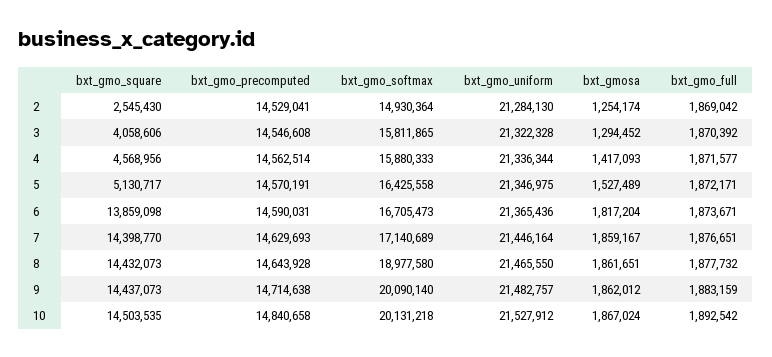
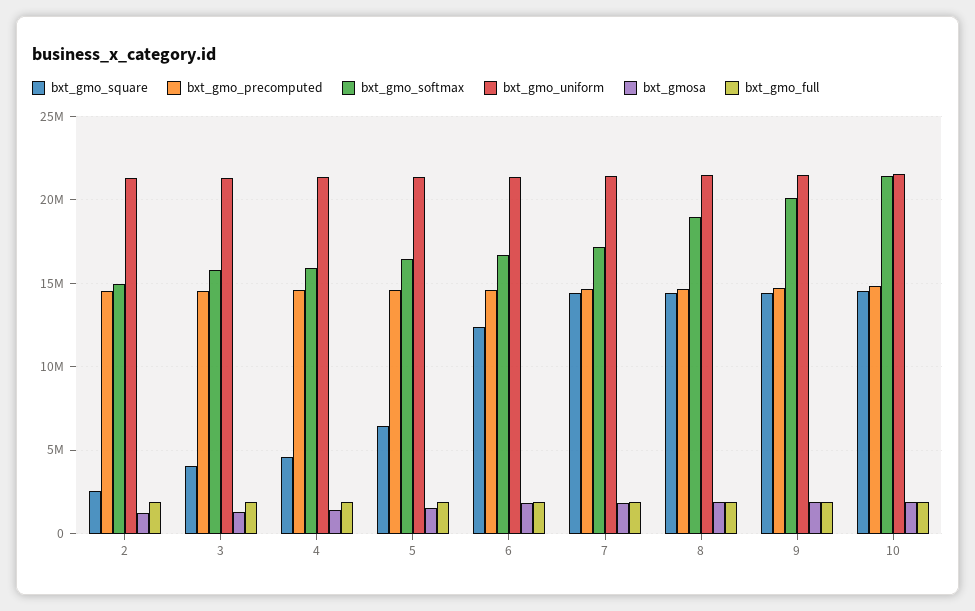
  {
    "bxt_gmo_square": {
      "2": 2545430,
      "3": 4058606,
      "4": 4568956,
-     "5": 5130717,
+     "5": 6500000,
-     "6": 13859098,
+     "6": 12500000,
      "7": 14398770,
      "8": 14432073,
      "9": 14437073,
      "10": 14503535
    },
    "bxt_gmo_precomputed": {
      "2": 14529041,
      "3": 14546608,
      "4": 14562514,
      "5": 14570191,
      "6": 14590031,
      "7": 14629693,
      "8": 14643928,
      "9": 14714638,
      "10": 14840658
    },
    "bxt_gmo_softmax": {
      "2": 14930364,
      "3": 15811865,
      "4": 15880333,
      "5": 16425558,
      "6": 16705473,
      "7": 17140689,
      "8": 18977580,
      "9": 20090140,
-     "10": 20131218
+     "10": 21500000
    },
    "bxt_gmo_uniform": {
      "2": 21284130,
      "3": 21322328,
      "4": 21336344,
      "5": 21346975,
      "6": 21365436,
      "7": 21446164,
      "8": 21465550,
      "9": 21482757,
      "10": 21527912
    },
    "bxt_gmosa": {
      "2": 1254174,
      "3": 1294452,
      "4": 1417093,
      "5": 1527489,
      "6": 1817204,
      "7": 1859167,
      "8": 1861651,
      "9": 1862012,
      "10": 1867024
    },
    "bxt_gmo_full": {
      "2": 1869042,
      "3": 1870392,
      "4": 1871577,
      "5": 1872171,
      "6": 1873671,
      "7": 1876651,
      "8": 1877732,
      "9": 1883159,
      "10": 1892542
    }
  }

